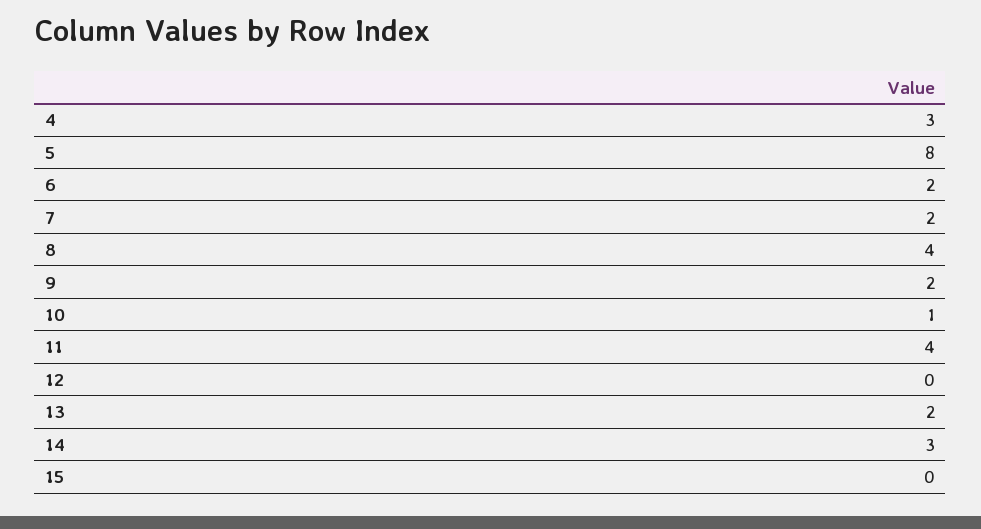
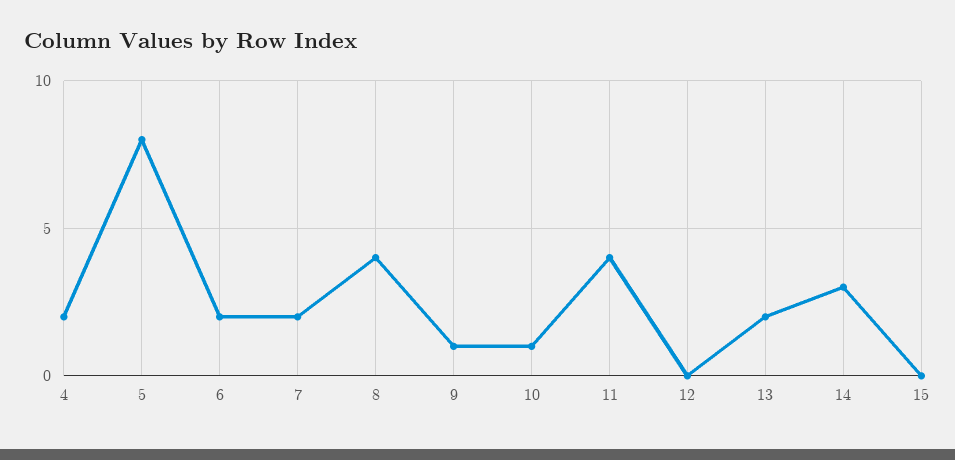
  {
-   "4": 3,
+   "4": 2,
    "5": 8,
    "6": 2,
    "7": 2,
    "8": 4,
-   "9": 2,
+   "9": 1,
    "10": 1,
    "11": 4,
    "12": 0,
    "13": 2,
    "14": 3,
    "15": 0
  }

